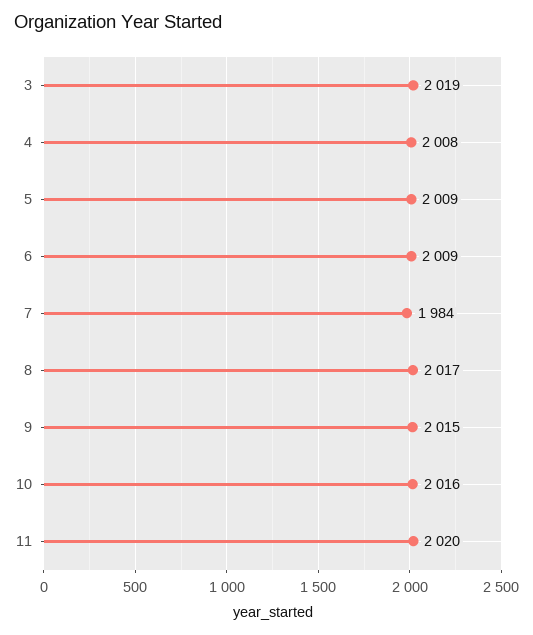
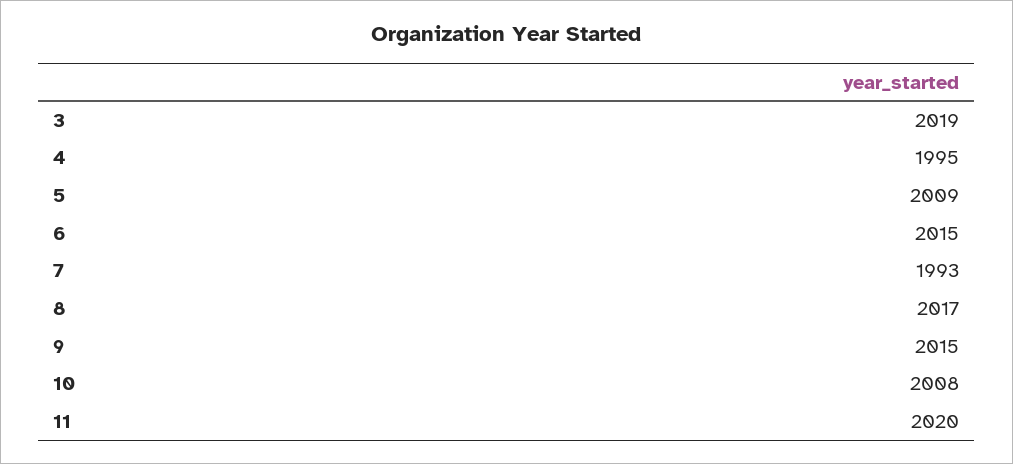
  {
    "3": 2019,
-   "4": 2008,
+   "4": 1995,
    "5": 2009,
-   "6": 2009,
+   "6": 2015,
-   "7": 1984,
+   "7": 1993,
    "8": 2017,
    "9": 2015,
-   "10": 2016,
+   "10": 2008,
    "11": 2020
  }

